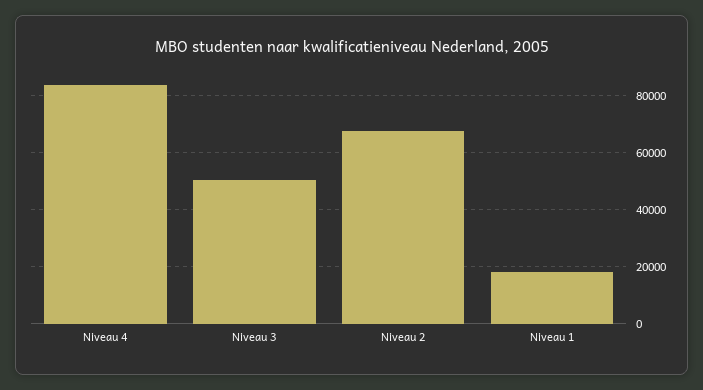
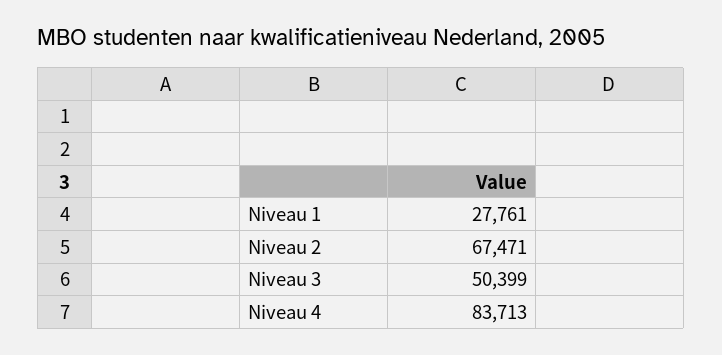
  {
    "Niveau 4": 83713,
    "Niveau 3": 50399,
    "Niveau 2": 67471,
-   "Niveau 1": 17500
+   "Niveau 1": 27761
  }

